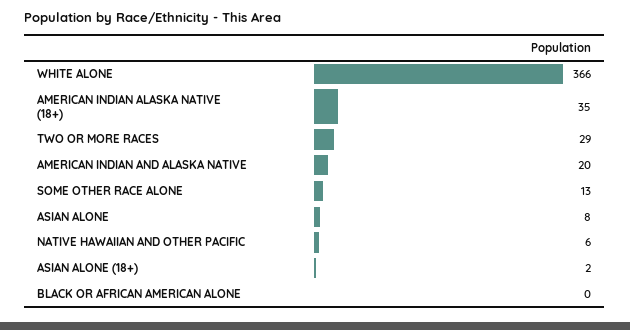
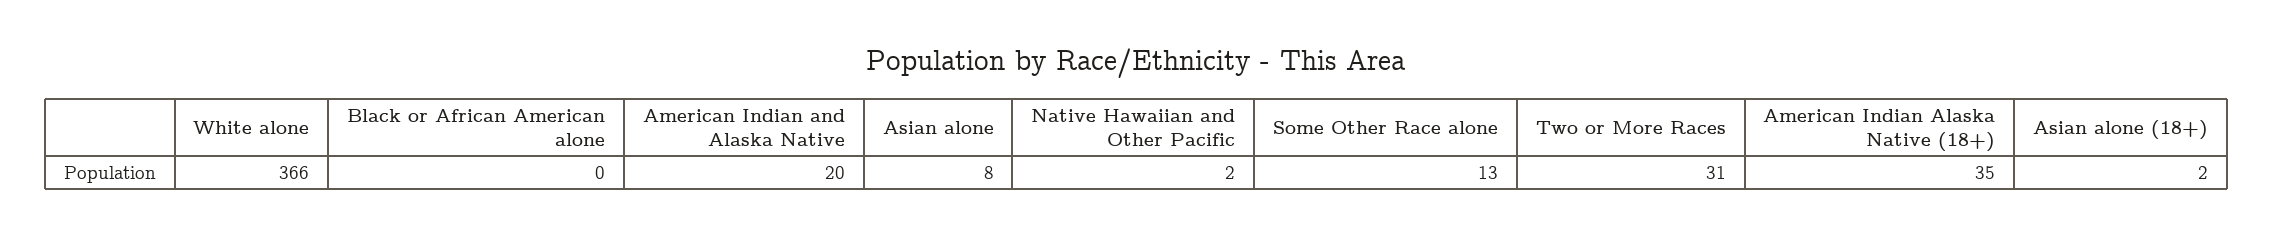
  {
    "WHITE ALONE": 366,
    "AMERICAN INDIAN ALASKA NATIVE (18+)": 35,
-   "TWO OR MORE RACES": 29,
+   "TWO OR MORE RACES": 31,
    "AMERICAN INDIAN AND ALASKA NATIVE": 20,
    "SOME OTHER RACE ALONE": 13,
    "ASIAN ALONE": 8,
-   "NATIVE HAWAIIAN AND OTHER PACIFIC": 6,
+   "NATIVE HAWAIIAN AND OTHER PACIFIC": 2,
    "ASIAN ALONE (18+)": 2,
    "BLACK OR AFRICAN AMERICAN ALONE": 0
  }

